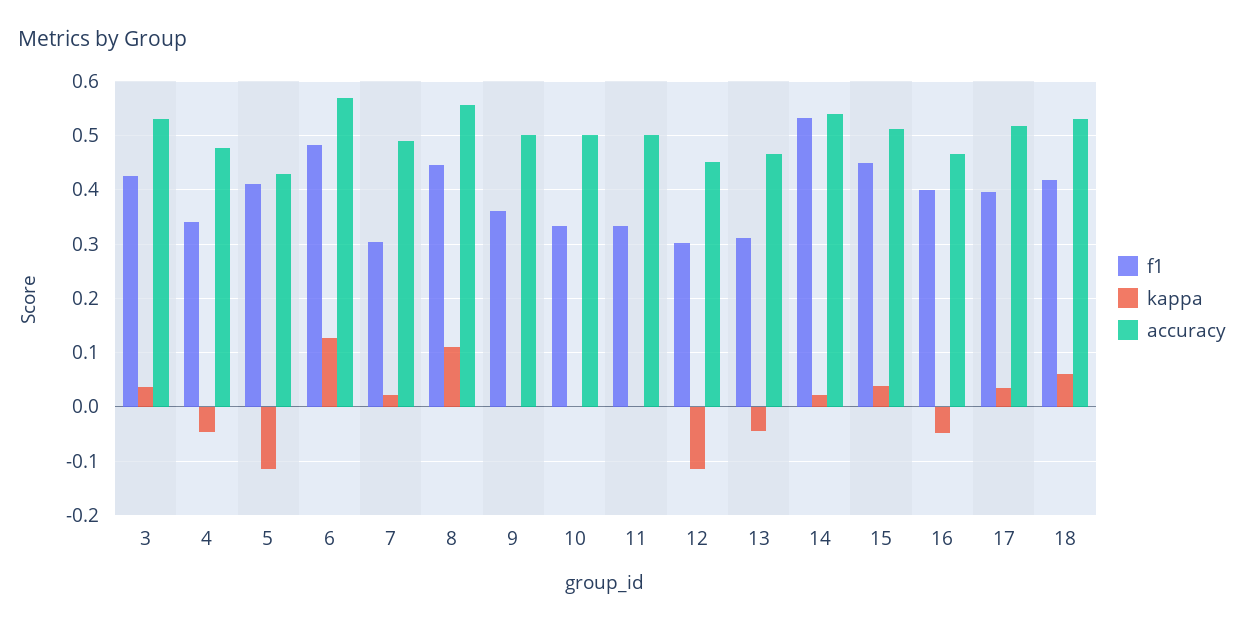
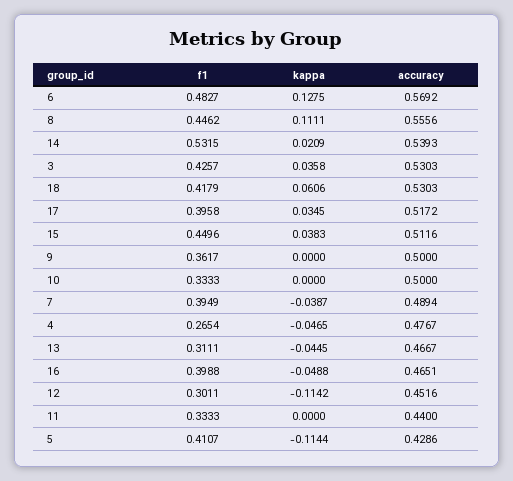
  {
    "f1": {
      "3": 0.4257,
-     "4": 0.34,
+     "4": 0.2654,
      "5": 0.4107,
      "6": 0.4827,
-     "7": 0.3,
+     "7": 0.3949,
      "8": 0.4462,
      "9": 0.3617,
      "10": 0.3333,
      "11": 0.3333,
      "12": 0.3011,
      "13": 0.3111,
      "14": 0.5315,
      "15": 0.4496,
      "16": 0.3988,
      "17": 0.3958,
      "18": 0.4179
    },
    "kappa": {
      "3": 0.0358,
      "4": -0.0465,
      "5": -0.1144,
      "6": 0.1275,
-     "7": 0.02,
+     "7": -0.0387,
      "8": 0.1111,
      "9": 0,
      "10": 0,
      "11": 0,
      "12": -0.1142,
      "13": -0.0445,
      "14": 0.0209,
      "15": 0.0383,
      "16": -0.0488,
      "17": 0.0345,
      "18": 0.0606
    },
    "accuracy": {
      "3": 0.5303,
      "4": 0.4767,
      "5": 0.4286,
      "6": 0.5692,
      "7": 0.4894,
      "8": 0.5556,
      "9": 0.5,
      "10": 0.5,
-     "11": 0.5,
+     "11": 0.44,
      "12": 0.4516,
      "13": 0.4667,
      "14": 0.5393,
      "15": 0.5116,
      "16": 0.4651,
      "17": 0.5172,
      "18": 0.5303
    }
  }

